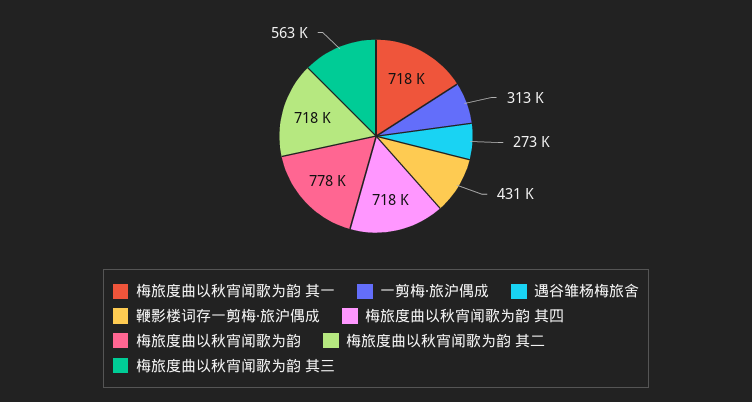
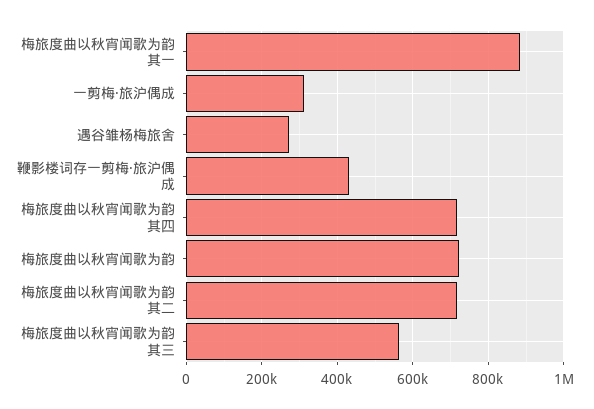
  {
-   "梅旅度曲以秋宵闻歌为韵 其一": 718000,
+   "梅旅度曲以秋宵闻歌为韵 其一": 880000,
    "一剪梅·旅沪偶成": 313000,
    "遇谷雏杨梅旅舍": 273000,
    "鞭影楼词存一剪梅·旅沪偶成": 431000,
    "梅旅度曲以秋宵闻歌为韵 其四": 718000,
-   "梅旅度曲以秋宵闻歌为韵": 778000,
+   "梅旅度曲以秋宵闻歌为韵": 720000,
    "梅旅度曲以秋宵闻歌为韵 其二": 718000,
    "梅旅度曲以秋宵闻歌为韵 其三": 563000
  }

